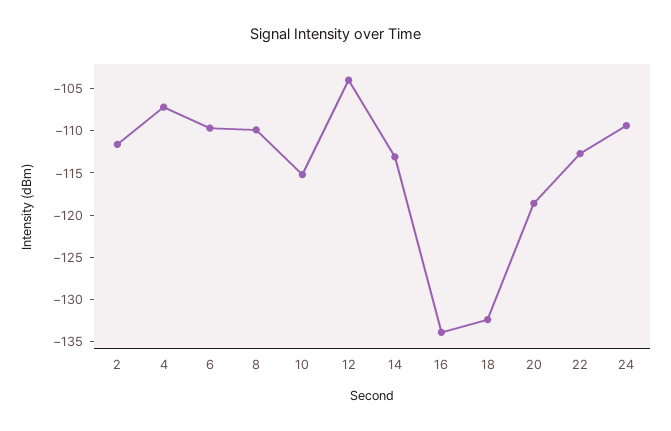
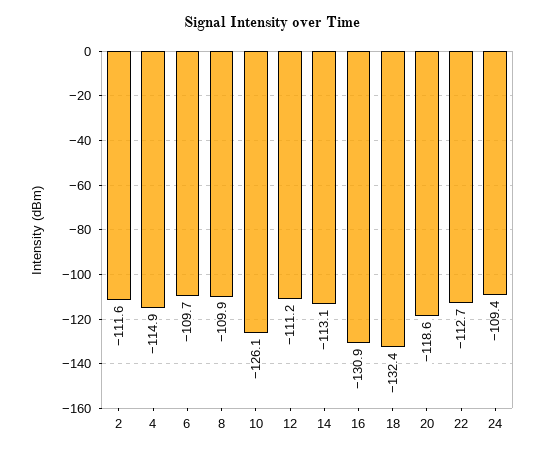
  {
    "2": -111.6,
-   "4": -107,
+   "4": -114.9,
    "6": -109.7,
    "8": -109.9,
-   "10": -115,
+   "10": -126.1,
-   "12": -104,
+   "12": -111.2,
    "14": -113.1,
-   "16": -134,
+   "16": -130.9,
    "18": -132.4,
    "20": -118.6,
    "22": -112.7,
    "24": -109.4
  }

